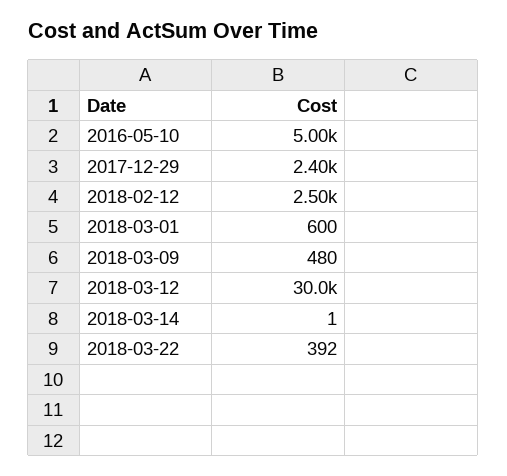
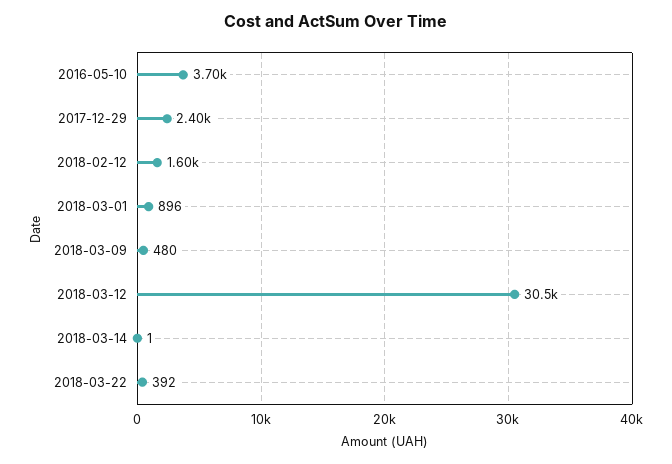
  {
-   "2016-05-10": 5000,
+   "2016-05-10": 3700,
    "2017-12-29": 2400,
-   "2018-02-12": 2500,
+   "2018-02-12": 1600,
-   "2018-03-01": 600,
+   "2018-03-01": 896,
    "2018-03-09": 480,
-   "2018-03-12": 30000,
+   "2018-03-12": 30500,
    "2018-03-14": 1,
    "2018-03-22": 392
  }

